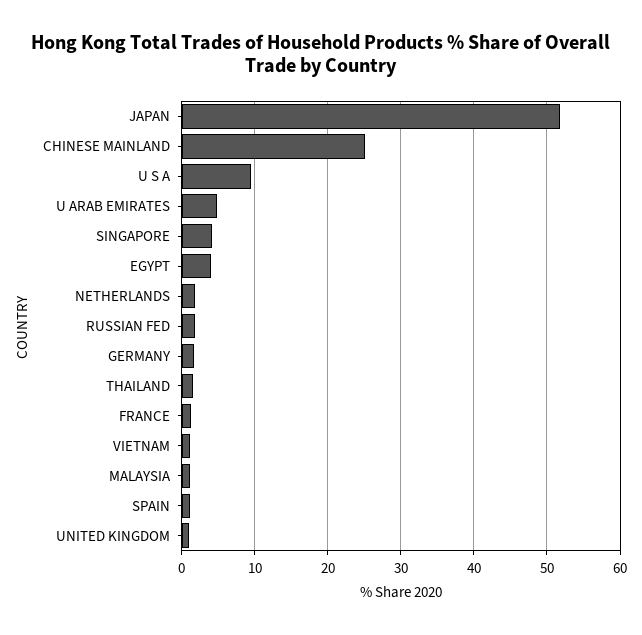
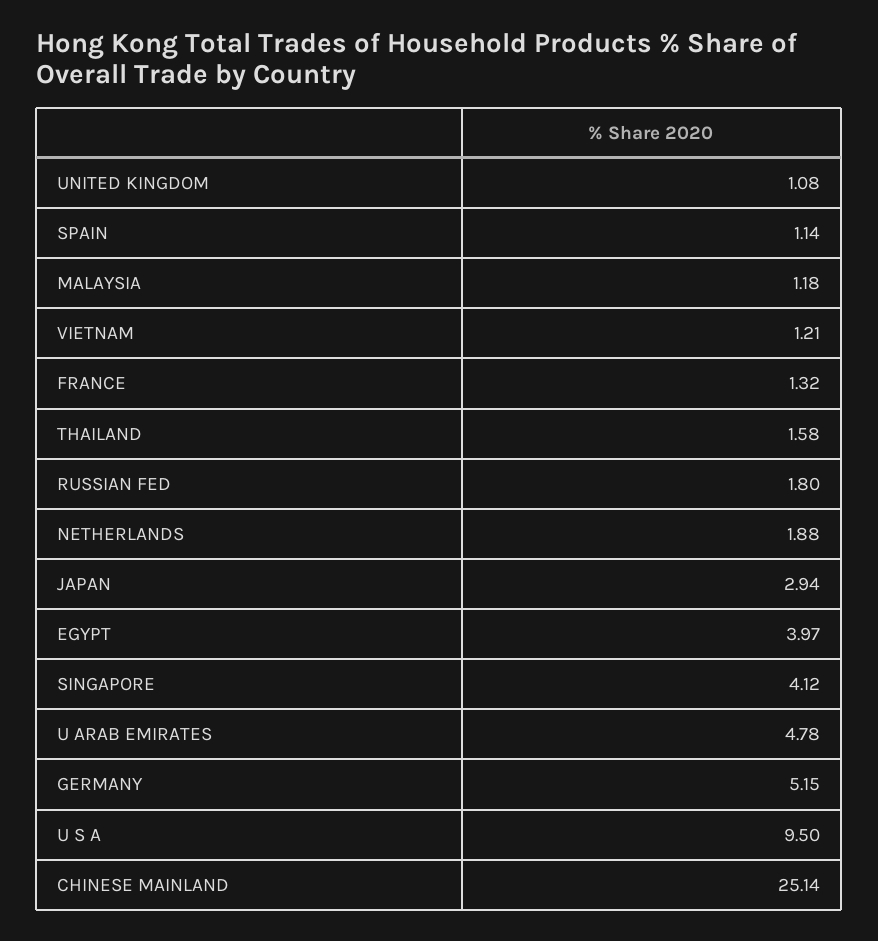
  {
-   "JAPAN": 52,
+   "JAPAN": 2.94,
    "CHINESE MAINLAND": 25.14,
    "U S A": 9.5,
    "U ARAB EMIRATES": 4.78,
    "SINGAPORE": 4.12,
    "EGYPT": 3.97,
    "NETHERLANDS": 1.88,
    "RUSSIAN FED": 1.8,
-   "GERMANY": 2,
+   "GERMANY": 5.15,
    "THAILAND": 1.58,
    "FRANCE": 1.32,
    "VIETNAM": 1.21,
    "MALAYSIA": 1.18,
    "SPAIN": 1.14,
    "UNITED KINGDOM": 1.08
  }

